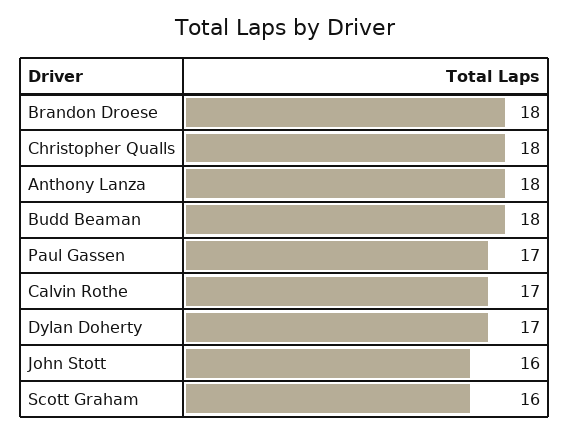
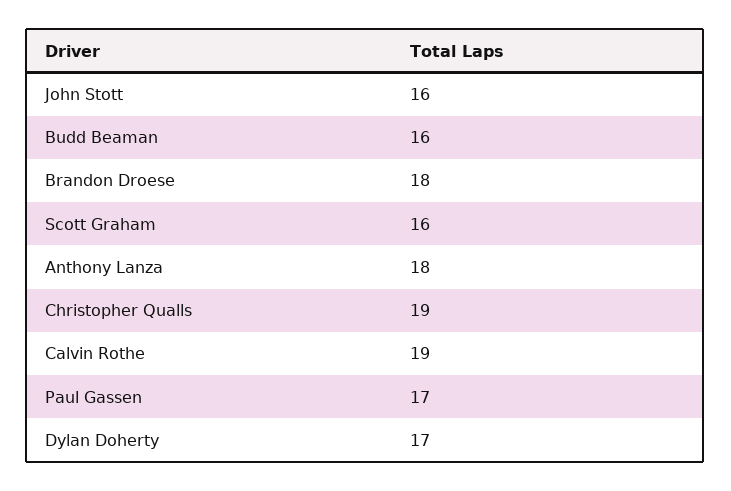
  {
    "Brandon Droese": 18,
-   "Christopher Qualls": 18,
+   "Christopher Qualls": 19,
    "Anthony Lanza": 18,
-   "Budd Beaman": 18,
+   "Budd Beaman": 16,
    "Paul Gassen": 17,
-   "Calvin Rothe": 17,
+   "Calvin Rothe": 19,
    "Dylan Doherty": 17,
    "John Stott": 16,
    "Scott Graham": 16
  }

